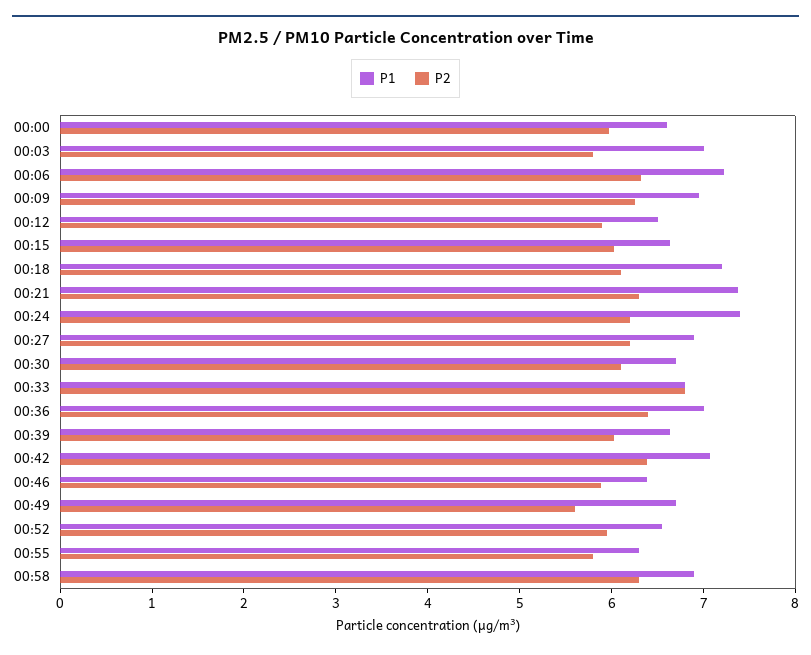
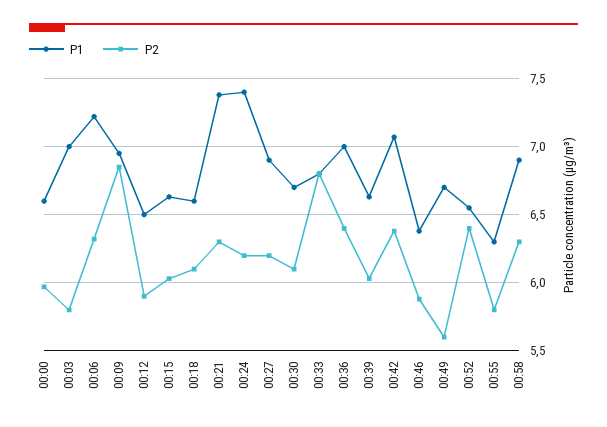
  {
    "P1": {
      "00:00": 6.6,
      "00:03": 7,
      "00:06": 7.2,
      "00:09": 6.95,
      "00:12": 6.5,
      "00:15": 6.65,
-     "00:18": 7.2,
+     "00:18": 6.6,
      "00:21": 7.4,
      "00:24": 7.4,
      "00:27": 6.9,
      "00:30": 6.7,
      "00:33": 6.8,
      "00:36": 7,
      "00:39": 6.65,
      "00:42": 7.05,
      "00:46": 6.4,
      "00:49": 6.7,
      "00:52": 6.55,
      "00:55": 6.3,
      "00:58": 6.9
    },
    "P2": {
      "00:00": 5.95,
      "00:03": 5.8,
      "00:06": 6.3,
-     "00:09": 6.2,
+     "00:09": 6.85,
      "00:12": 5.9,
      "00:15": 6.05,
      "00:18": 6.1,
      "00:21": 6.3,
      "00:24": 6.2,
      "00:27": 6.2,
      "00:30": 6.1,
      "00:33": 6.8,
      "00:36": 6.4,
      "00:39": 6.05,
      "00:42": 6.4,
      "00:46": 5.9,
      "00:49": 5.6,
-     "00:52": 6,
+     "00:52": 6.4,
      "00:55": 5.8,
      "00:58": 6.3
    }
  }

